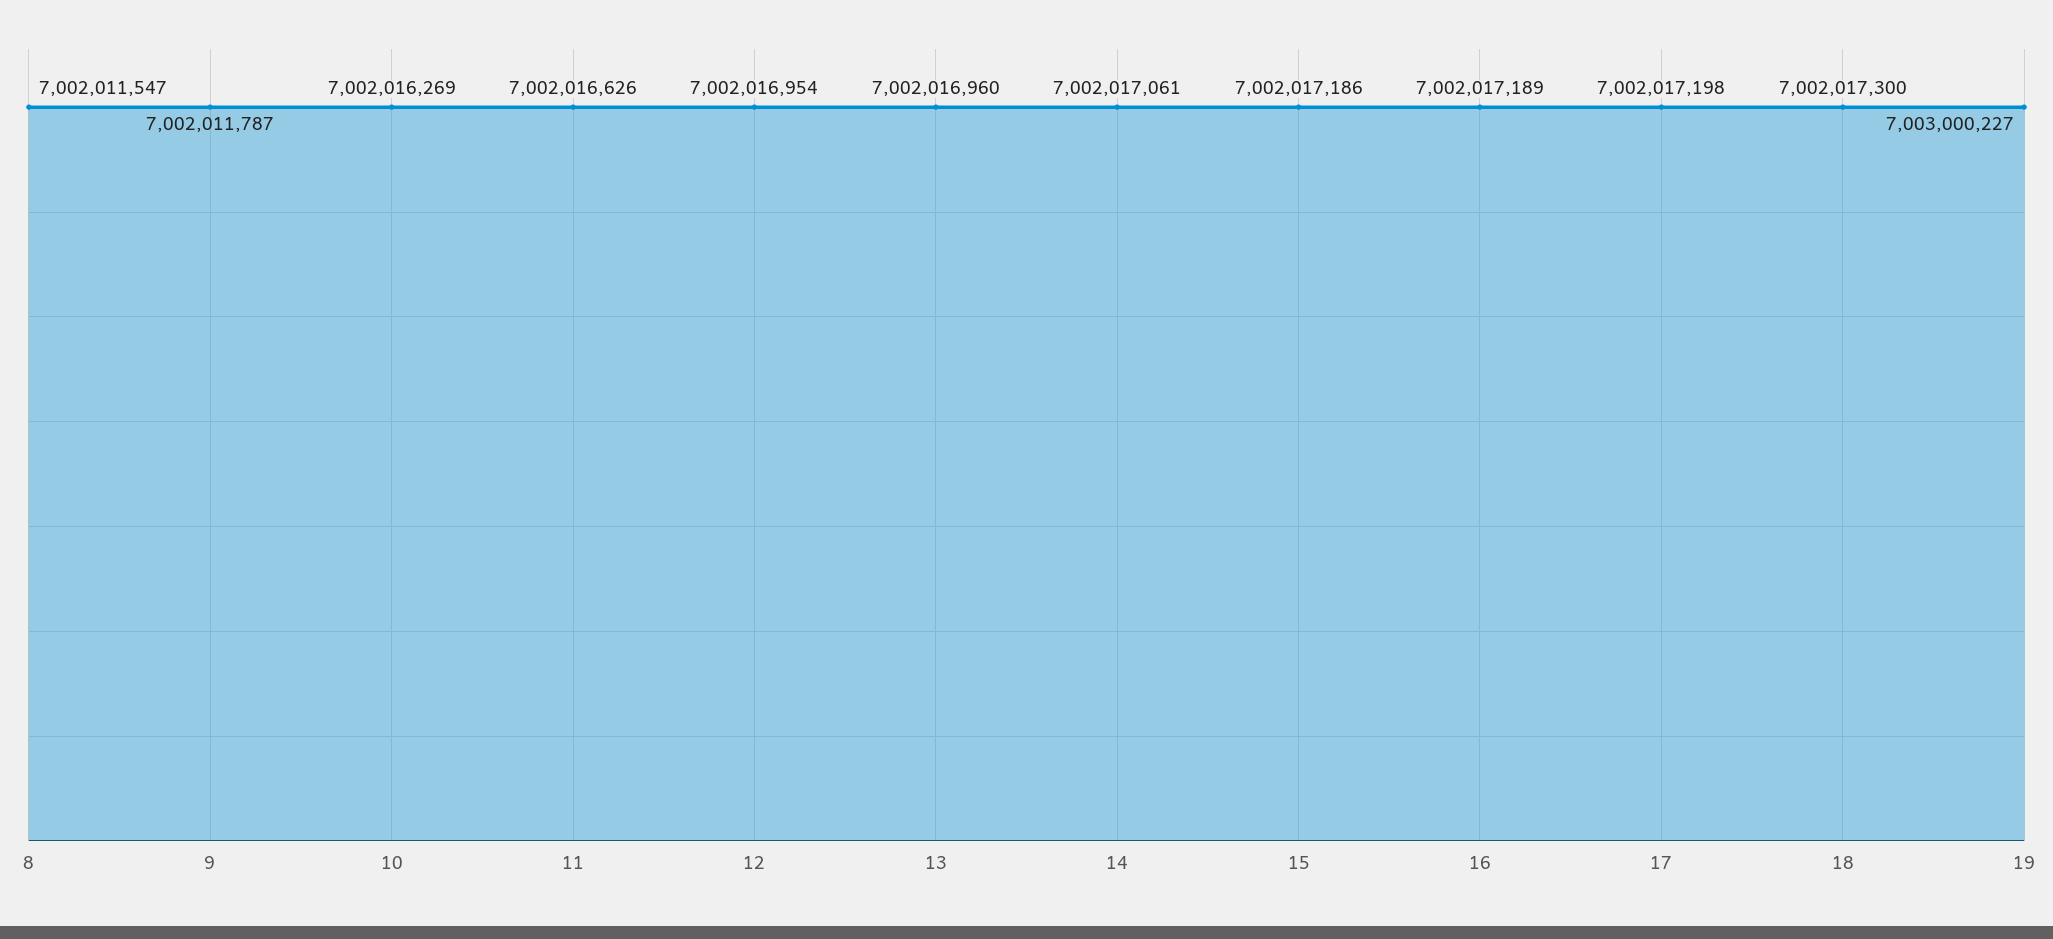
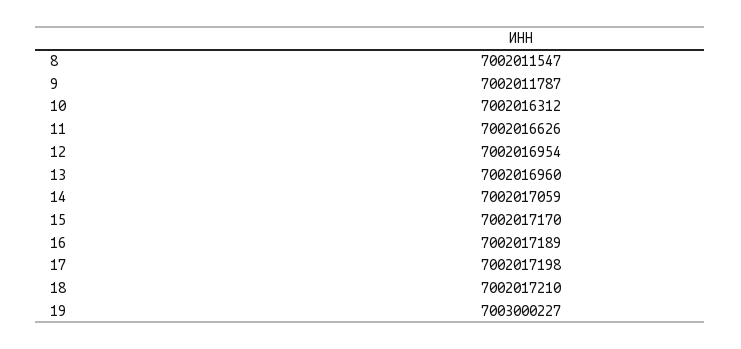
  {
    "8": 7002011547,
    "9": 7002011787,
-   "10": 7002016269,
+   "10": 7002016312,
    "11": 7002016626,
    "12": 7002016954,
    "13": 7002016960,
-   "14": 7002017061,
+   "14": 7002017059,
-   "15": 7002017186,
+   "15": 7002017170,
    "16": 7002017189,
    "17": 7002017198,
-   "18": 7002017300,
+   "18": 7002017210,
    "19": 7003000227
  }

